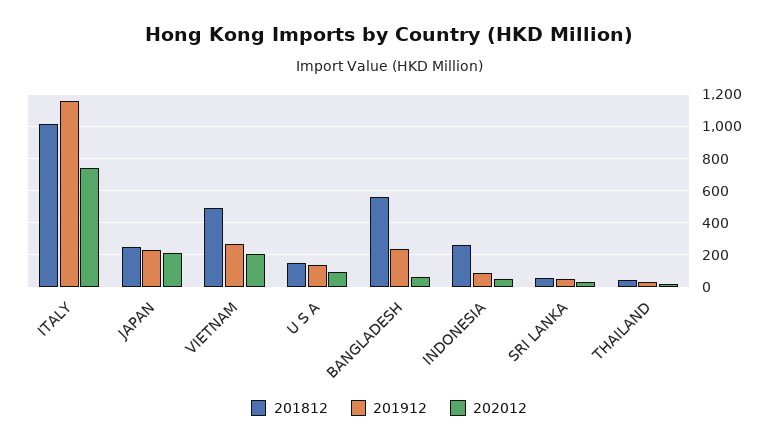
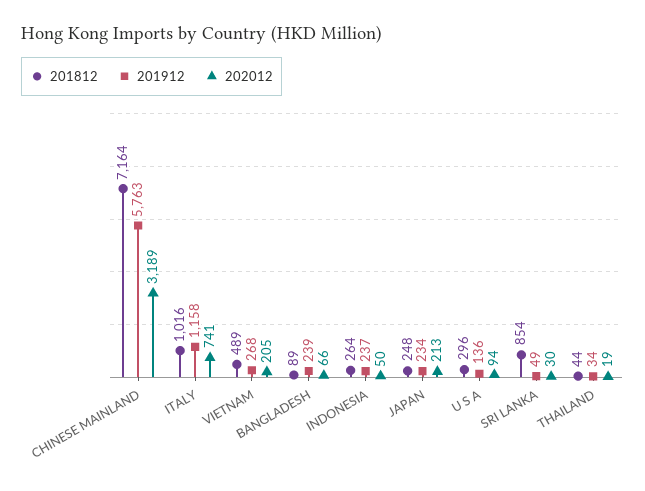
  {
    "201812": {
      "ITALY": 1016,
      "JAPAN": 248,
      "VIETNAM": 489,
-     "U S A": 150,
+     "U S A": 296,
-     "BANGLADESH": 550,
+     "BANGLADESH": 89,
      "INDONESIA": 264,
-     "SRI LANKA": 50,
+     "SRI LANKA": 854,
-     "THAILAND": 44
+     "THAILAND": 44,
+     "CHINESE MAINLAND": 7164
    },
    "201912": {
      "ITALY": 1158,
      "JAPAN": 234,
      "VIETNAM": 268,
      "U S A": 136,
      "BANGLADESH": 239,
-     "INDONESIA": 100,
+     "INDONESIA": 237,
      "SRI LANKA": 49,
-     "THAILAND": 34
+     "THAILAND": 34,
+     "CHINESE MAINLAND": 5763
    },
    "202012": {
      "ITALY": 741,
      "JAPAN": 213,
      "VIETNAM": 205,
      "U S A": 94,
      "BANGLADESH": 66,
      "INDONESIA": 50,
      "SRI LANKA": 30,
-     "THAILAND": 19
+     "THAILAND": 19,
+     "CHINESE MAINLAND": 3189
    }
  }

